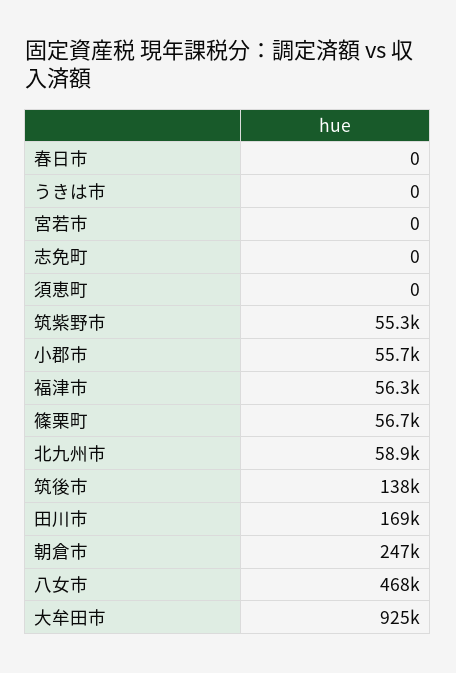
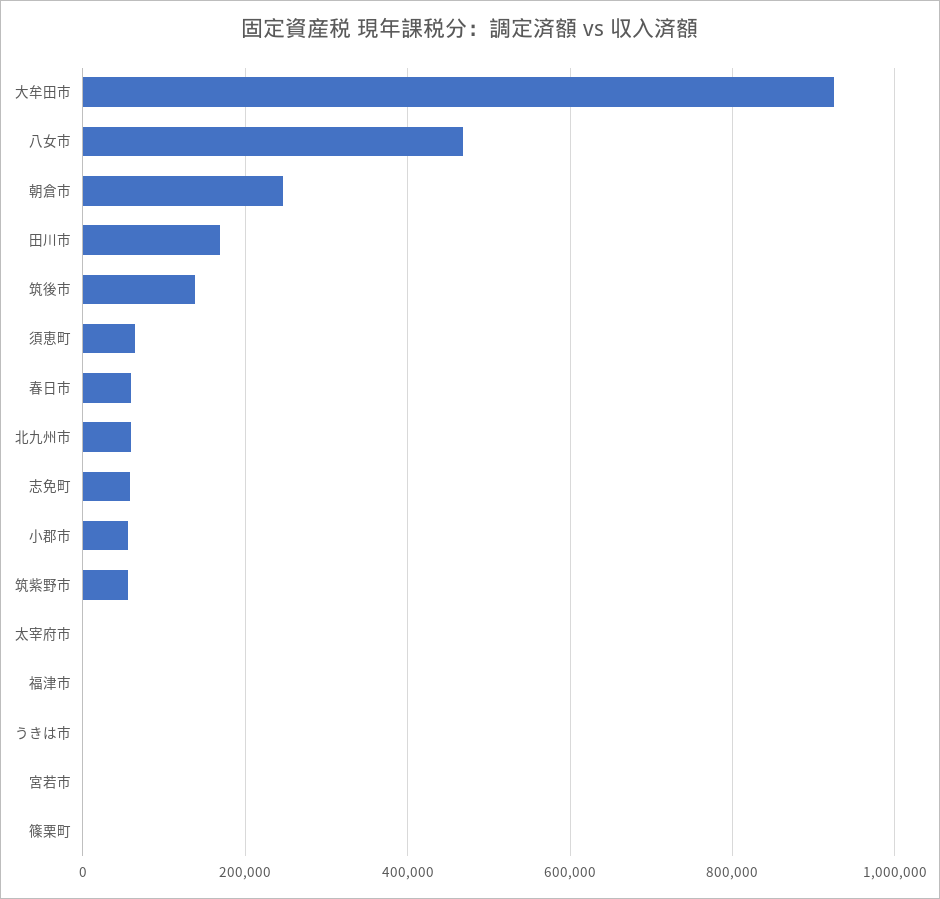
  {
-   "春日市": 0,
+   "春日市": 60000,
    "うきは市": 0,
    "宮若市": 0,
-   "志免町": 0,
+   "志免町": 60000,
-   "須恵町": 0,
+   "須恵町": 60000,
    "筑紫野市": 55300,
    "小郡市": 55700,
-   "福津市": 56300,
+   "福津市": 0,
-   "篠栗町": 56700,
+   "篠栗町": 0,
    "北九州市": 58900,
    "筑後市": 138000,
    "田川市": 169000,
    "朝倉市": 247000,
    "八女市": 468000,
-   "大牟田市": 925000
+   "大牟田市": 925000,
+   "太宰府市": 0
  }

